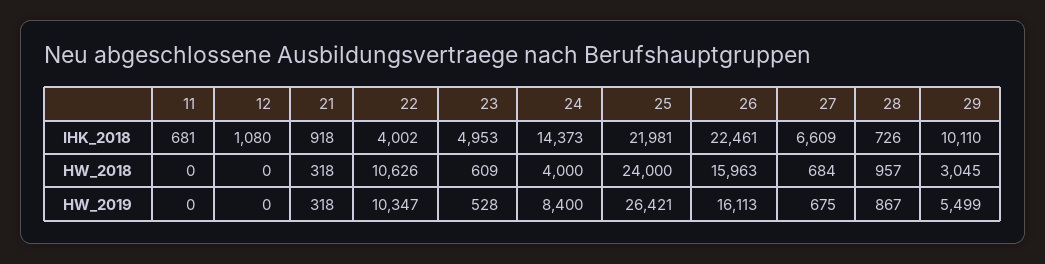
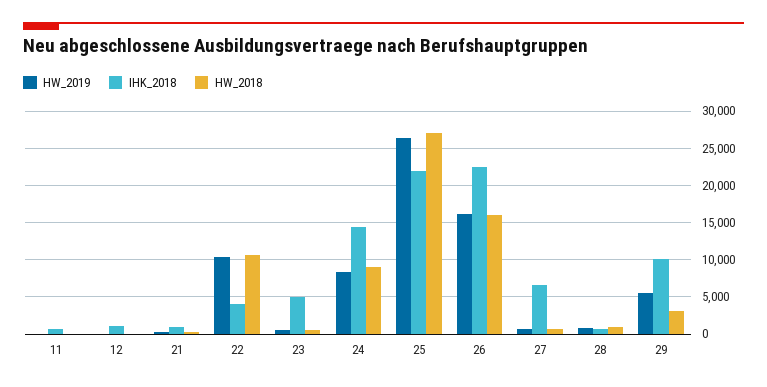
  {
    "IHK_2018": {
      "11": 681,
      "12": 1080,
      "21": 918,
      "22": 4002,
      "23": 4953,
      "24": 14373,
      "25": 21981,
      "26": 22461,
      "27": 6609,
      "28": 726,
      "29": 10110
    },
    "HW_2018": {
      "11": 0,
      "12": 0,
      "21": 318,
      "22": 10626,
      "23": 609,
-     "24": 4000,
+     "24": 9000,
-     "25": 24000,
+     "25": 27000,
      "26": 15963,
      "27": 684,
      "28": 957,
      "29": 3045
    },
    "HW_2019": {
      "11": 0,
      "12": 0,
      "21": 318,
      "22": 10347,
      "23": 528,
      "24": 8400,
      "25": 26421,
      "26": 16113,
      "27": 675,
      "28": 867,
      "29": 5499
    }
  }

